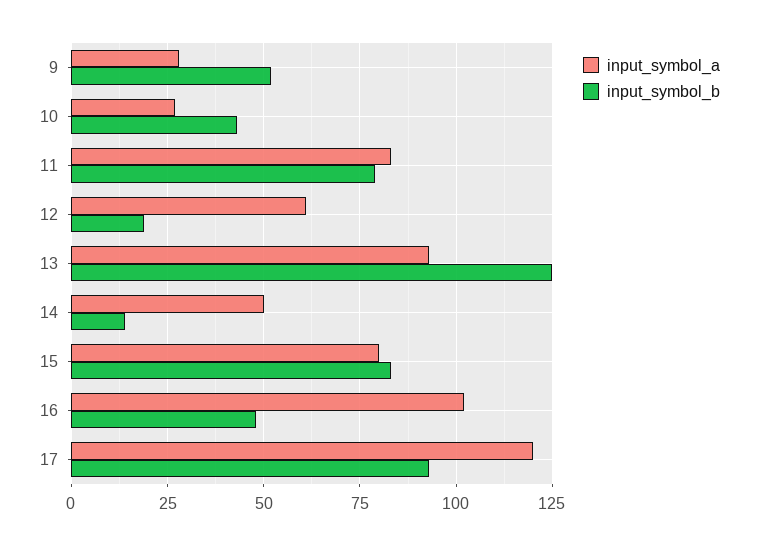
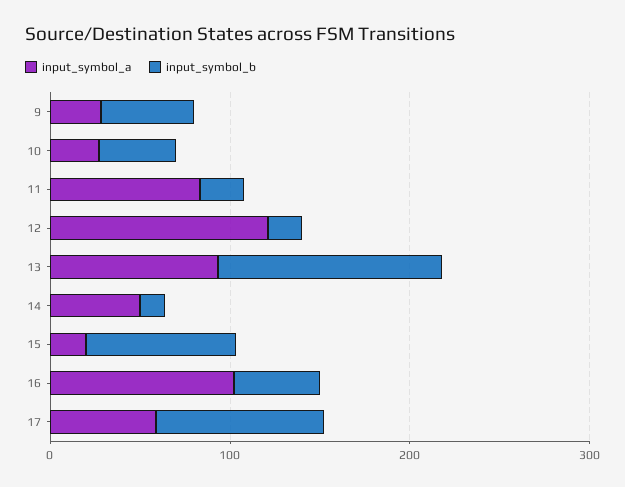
  {
    "input_symbol_a": {
      "9": 30,
      "10": 25,
      "11": 85,
-     "12": 60,
+     "12": 120,
      "13": 95,
      "14": 50,
-     "15": 80,
+     "15": 20,
      "16": 100,
-     "17": 120
+     "17": 60
    },
    "input_symbol_b": {
      "9": 50,
      "10": 45,
-     "11": 80,
+     "11": 20,
      "12": 20,
      "13": 125,
      "14": 15,
      "15": 85,
      "16": 50,
      "17": 95
    }
  }

